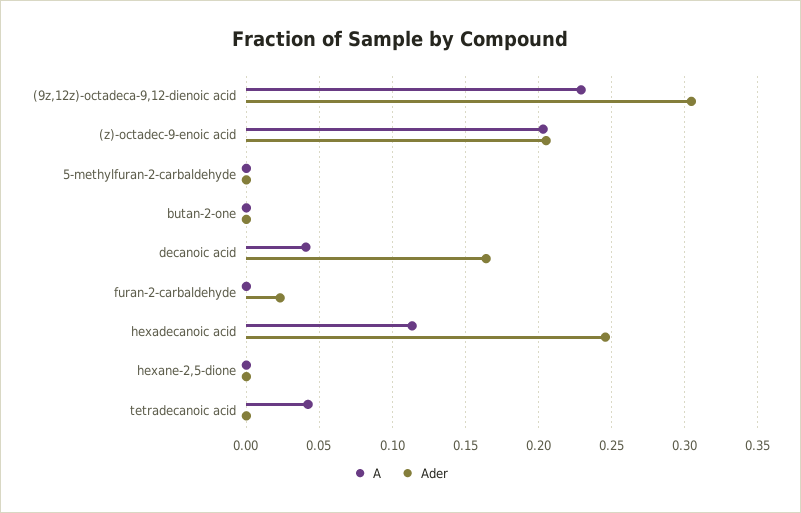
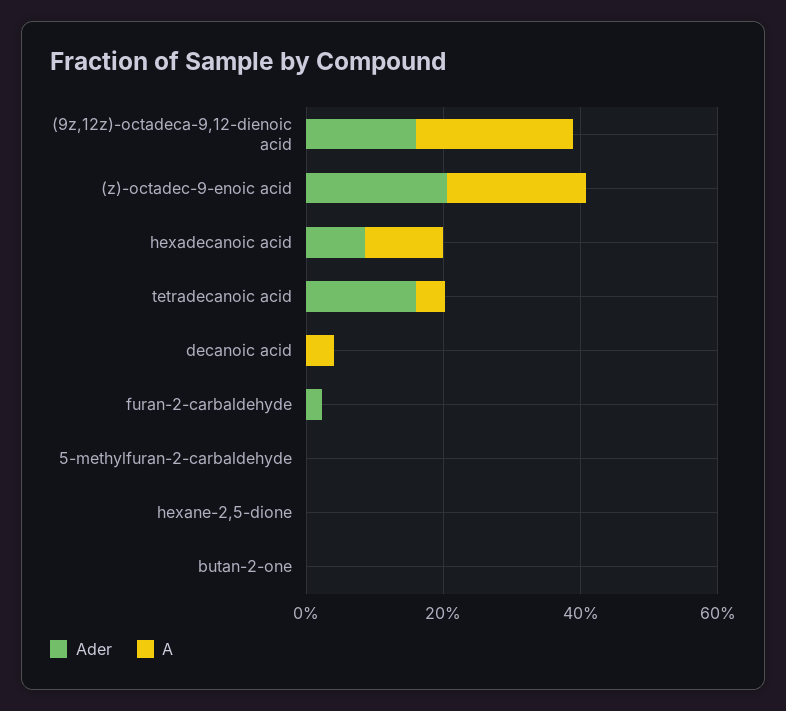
  {
    "A": {
      "(9z,12z)-octadeca-9,12-dienoic acid": 0.23,
      "(z)-octadec-9-enoic acid": 0.205,
      "5-methylfuran-2-carbaldehyde": 0,
      "butan-2-one": 0,
      "decanoic acid": 0.04,
      "furan-2-carbaldehyde": 0,
      "hexadecanoic acid": 0.115,
      "hexane-2,5-dione": 0,
      "tetradecanoic acid": 0.04
    },
    "Ader": {
-     "(9z,12z)-octadeca-9,12-dienoic acid": 0.305,
+     "(9z,12z)-octadeca-9,12-dienoic acid": 0.15,
      "(z)-octadec-9-enoic acid": 0.205,
      "5-methylfuran-2-carbaldehyde": 0,
      "butan-2-one": 0,
-     "decanoic acid": 0.165,
+     "decanoic acid": 0,
      "furan-2-carbaldehyde": 0.025,
-     "hexadecanoic acid": 0.245,
+     "hexadecanoic acid": 0.1,
      "hexane-2,5-dione": 0,
-     "tetradecanoic acid": 0
+     "tetradecanoic acid": 0.15
    }
  }

